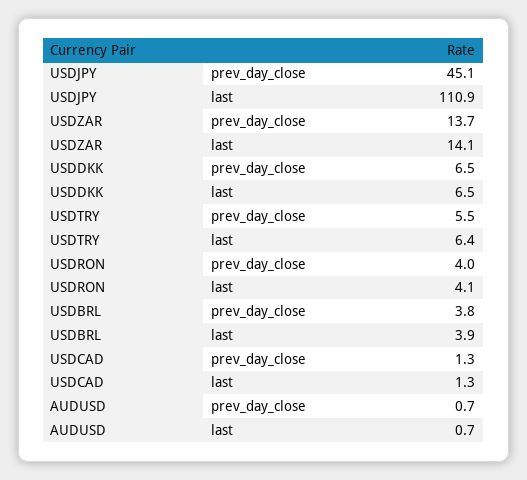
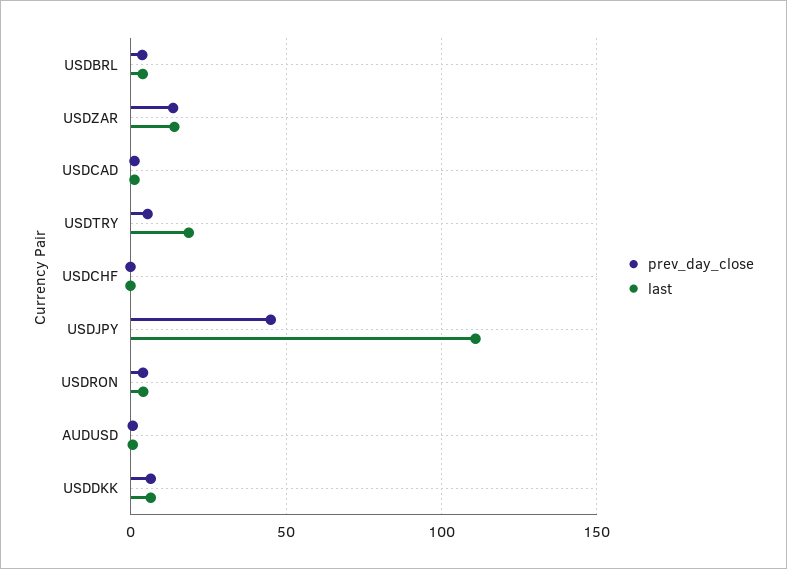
  {
    "prev_day_close": {
      "USDJPY": 45.1,
      "USDZAR": 13.7,
      "USDDKK": 6.5,
      "USDTRY": 5.5,
      "USDRON": 4,
      "USDBRL": 3.8,
      "USDCAD": 1.3,
-     "AUDUSD": 0.7
+     "AUDUSD": 0.7,
+     "USDCHF": 0
    },
    "last": {
      "USDJPY": 110.9,
      "USDZAR": 14.1,
      "USDDKK": 6.5,
-     "USDTRY": 6.4,
+     "USDTRY": 20,
      "USDRON": 4.1,
      "USDBRL": 3.9,
      "USDCAD": 1.3,
-     "AUDUSD": 0.7
+     "AUDUSD": 0.7,
+     "USDCHF": 0
    }
  }

